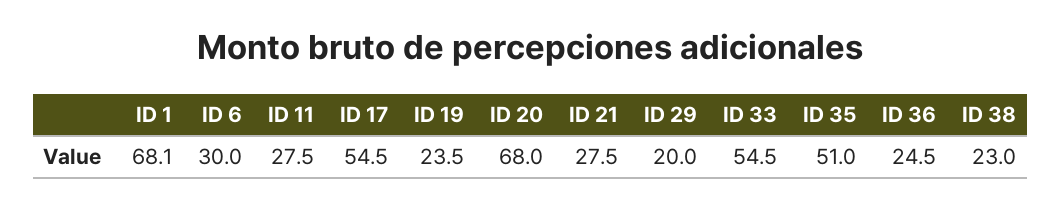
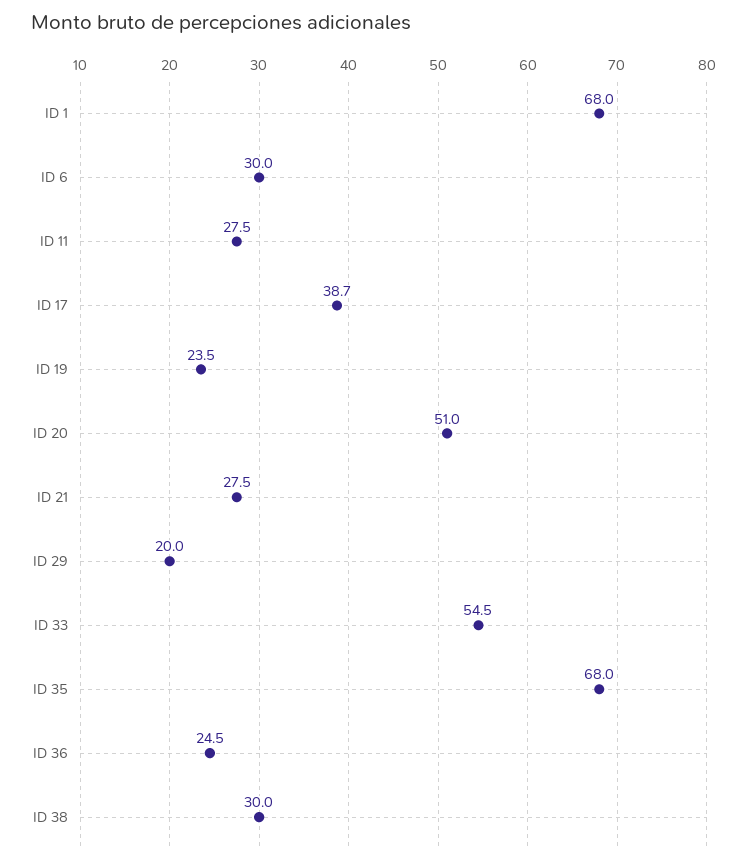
  {
-   "ID 1": 68.1,
+   "ID 1": 68,
    "ID 6": 30,
    "ID 11": 27.5,
-   "ID 17": 54.5,
+   "ID 17": 38.7,
    "ID 19": 23.5,
-   "ID 20": 68,
+   "ID 20": 51,
    "ID 21": 27.5,
    "ID 29": 20,
    "ID 33": 54.5,
-   "ID 35": 51,
+   "ID 35": 68,
    "ID 36": 24.5,
-   "ID 38": 23
+   "ID 38": 30
  }

